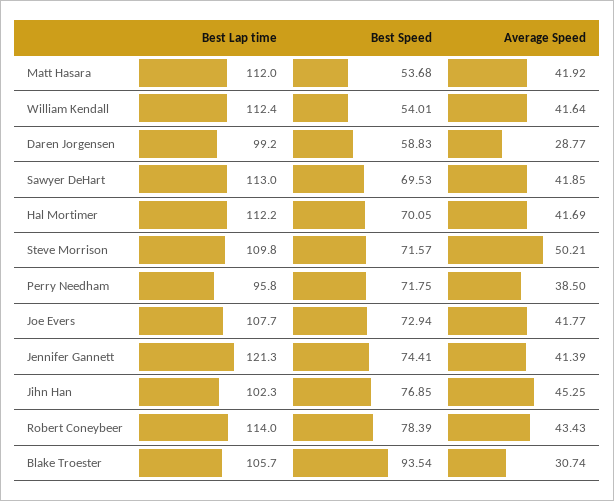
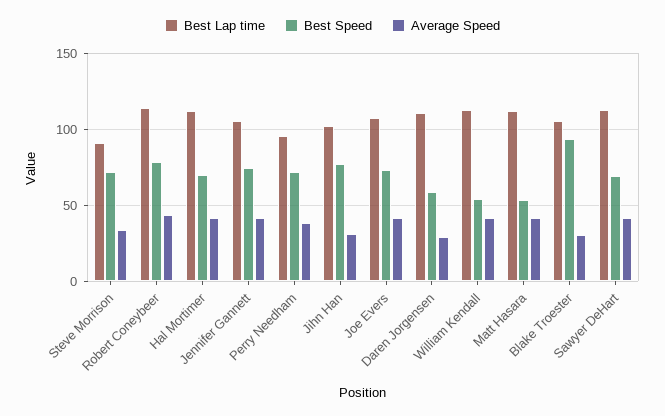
  {
    "Best Lap time": {
      "Matt Hasara": 112,
      "William Kendall": 112.4,
-     "Daren Jorgensen": 99.2,
+     "Daren Jorgensen": 110,
      "Sawyer DeHart": 113,
      "Hal Mortimer": 112.2,
-     "Steve Morrison": 109.8,
+     "Steve Morrison": 90,
      "Perry Needham": 95.8,
      "Joe Evers": 107.7,
-     "Jennifer Gannett": 121.3,
+     "Jennifer Gannett": 105,
      "Jihn Han": 102.3,
      "Robert Coneybeer": 114,
      "Blake Troester": 105.7
    },
    "Best Speed": {
      "Matt Hasara": 53.68,
      "William Kendall": 54.01,
      "Daren Jorgensen": 58.83,
      "Sawyer DeHart": 69.53,
      "Hal Mortimer": 70.05,
      "Steve Morrison": 71.57,
      "Perry Needham": 71.75,
      "Joe Evers": 72.94,
      "Jennifer Gannett": 74.41,
      "Jihn Han": 76.85,
      "Robert Coneybeer": 78.39,
      "Blake Troester": 93.54
    },
    "Average Speed": {
      "Matt Hasara": 41.92,
      "William Kendall": 41.64,
      "Daren Jorgensen": 28.77,
      "Sawyer DeHart": 41.85,
      "Hal Mortimer": 41.69,
-     "Steve Morrison": 50.21,
+     "Steve Morrison": 35,
      "Perry Needham": 38.5,
      "Joe Evers": 41.77,
      "Jennifer Gannett": 41.39,
-     "Jihn Han": 45.25,
+     "Jihn Han": 30,
      "Robert Coneybeer": 43.43,
      "Blake Troester": 30.74
    }
  }

